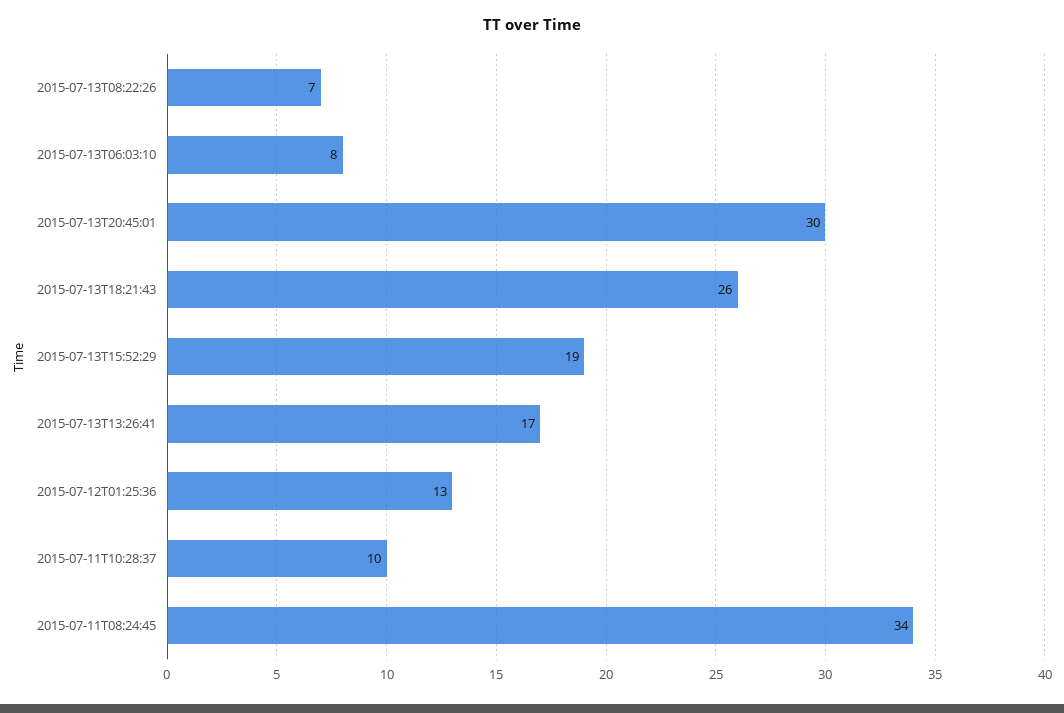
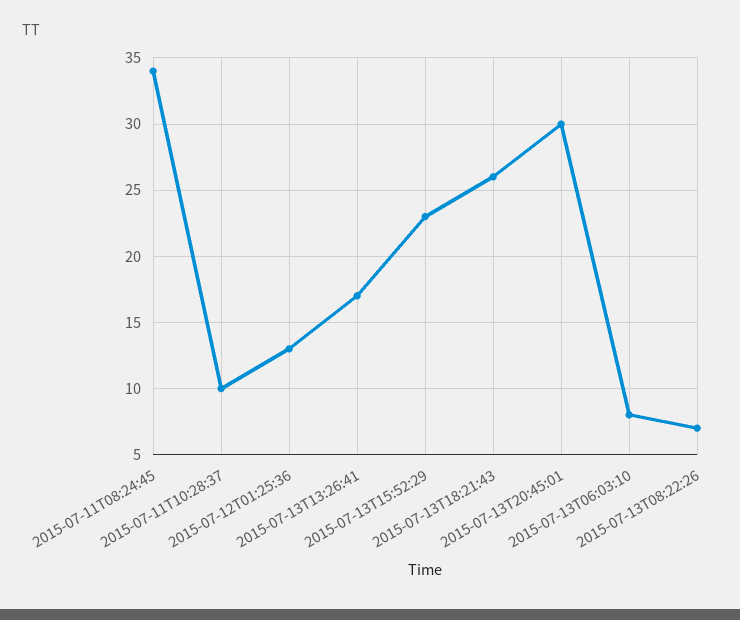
  {
    "2015-07-13T08:22:26": 7,
    "2015-07-13T06:03:10": 8,
    "2015-07-13T20:45:01": 30,
    "2015-07-13T18:21:43": 26,
-   "2015-07-13T15:52:29": 19,
+   "2015-07-13T15:52:29": 23,
    "2015-07-13T13:26:41": 17,
    "2015-07-12T01:25:36": 13,
    "2015-07-11T10:28:37": 10,
    "2015-07-11T08:24:45": 34
  }

